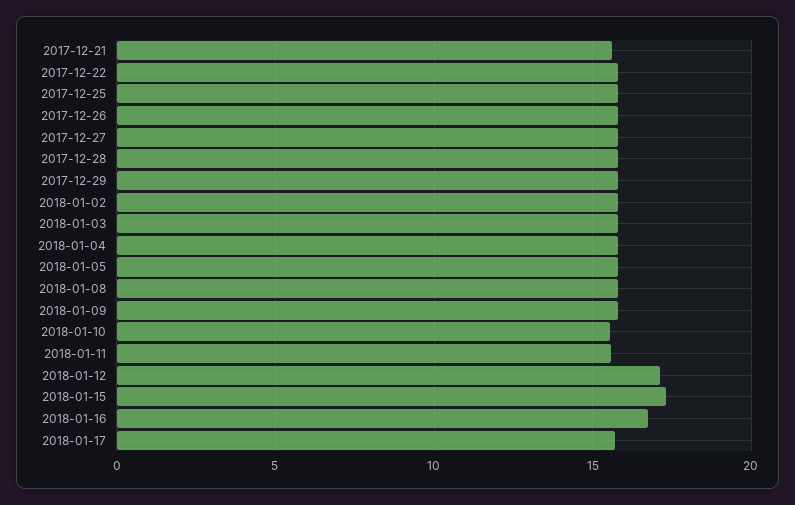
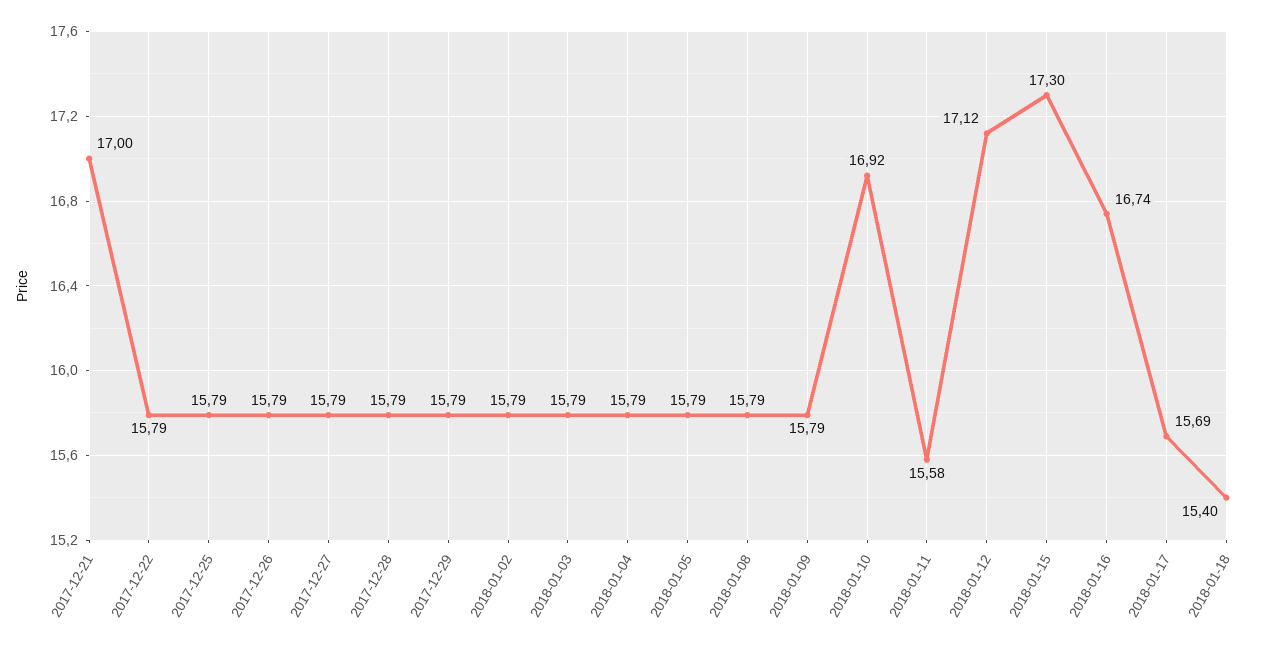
  {
-   "2017-12-21": 15.5,
+   "2017-12-21": 17,
    "2017-12-22": 15.79,
    "2017-12-25": 15.79,
    "2017-12-26": 15.79,
    "2017-12-27": 15.79,
    "2017-12-28": 15.79,
    "2017-12-29": 15.79,
    "2018-01-02": 15.79,
    "2018-01-03": 15.79,
    "2018-01-04": 15.79,
    "2018-01-05": 15.79,
    "2018-01-08": 15.79,
    "2018-01-09": 15.79,
-   "2018-01-10": 15.5,
+   "2018-01-10": 16.92,
    "2018-01-11": 15.58,
    "2018-01-12": 17.12,
    "2018-01-15": 17.3,
    "2018-01-16": 16.74,
-   "2018-01-17": 15.69
+   "2018-01-17": 15.69,
+   "2018-01-18": 15.4
  }

